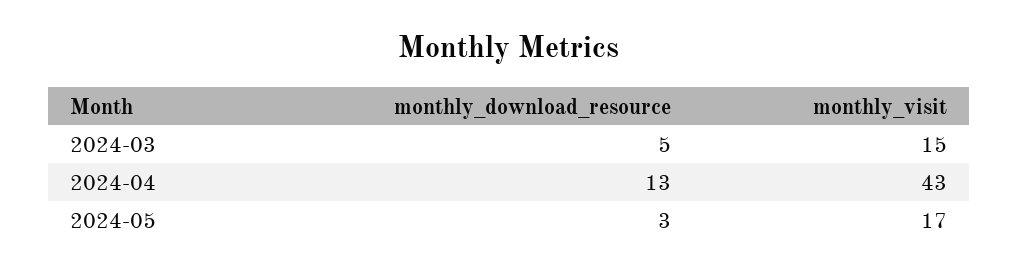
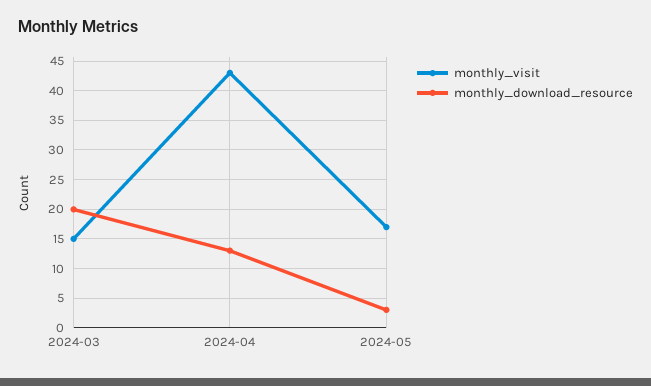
  {
    "monthly_download_resource": {
-     "2024-03": 5,
+     "2024-03": 20,
      "2024-04": 13,
      "2024-05": 3
    },
    "monthly_visit": {
      "2024-03": 15,
      "2024-04": 43,
      "2024-05": 17
    }
  }

